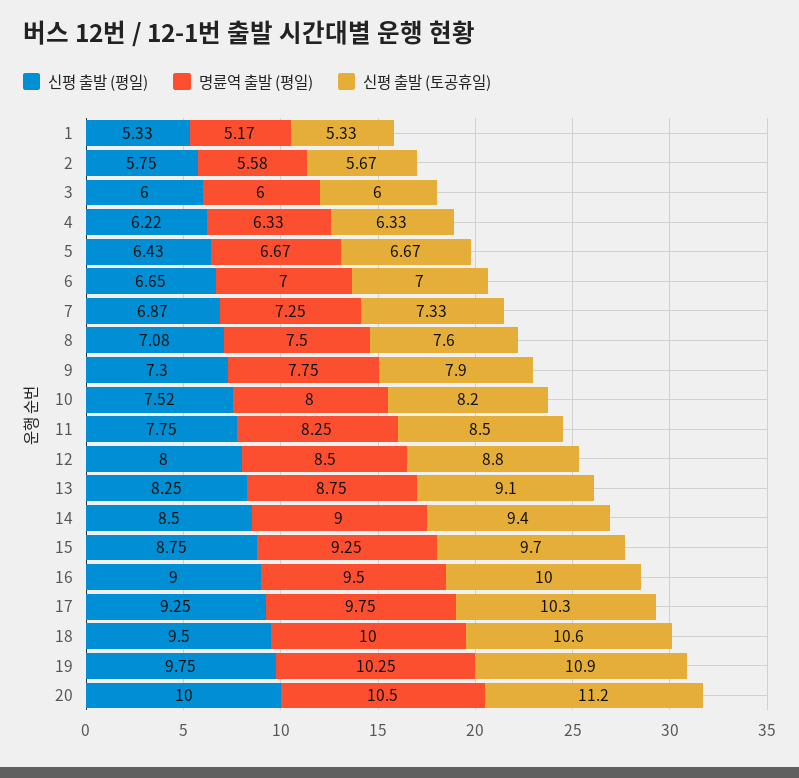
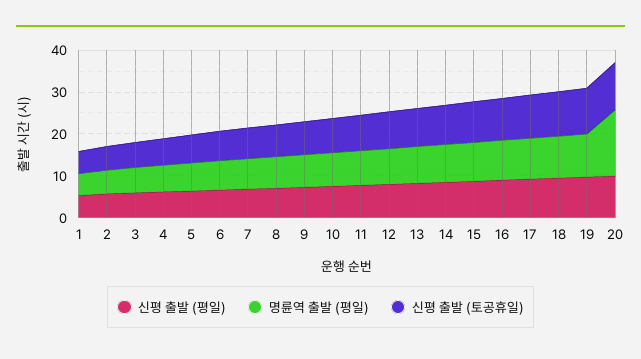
  {
    "신평 출발 (평일)": {
      "1": 5.33,
      "2": 5.75,
      "3": 6,
      "4": 6.22,
      "5": 6.43,
      "6": 6.65,
      "7": 6.87,
      "8": 7.08,
      "9": 7.3,
      "10": 7.52,
      "11": 7.75,
      "12": 8,
      "13": 8.25,
      "14": 8.5,
      "15": 8.75,
      "16": 9,
      "17": 9.25,
      "18": 9.5,
      "19": 9.75,
      "20": 10
    },
    "명륜역 출발 (평일)": {
      "1": 5.17,
      "2": 5.58,
      "3": 6,
      "4": 6.33,
      "5": 6.67,
      "6": 7,
      "7": 7.25,
      "8": 7.5,
      "9": 7.75,
      "10": 8,
      "11": 8.25,
      "12": 8.5,
      "13": 8.75,
      "14": 9,
      "15": 9.25,
      "16": 9.5,
      "17": 9.75,
      "18": 10,
      "19": 10.25,
-     "20": 10.5
+     "20": 16
    },
    "신평 출발 (토공휴일)": {
      "1": 5.33,
      "2": 5.67,
      "3": 6,
      "4": 6.33,
      "5": 6.67,
      "6": 7,
      "7": 7.33,
      "8": 7.6,
      "9": 7.9,
      "10": 8.2,
      "11": 8.5,
      "12": 8.8,
      "13": 9.1,
      "14": 9.4,
      "15": 9.7,
      "16": 10,
      "17": 10.3,
      "18": 10.6,
      "19": 10.9,
      "20": 11.2
    }
  }

